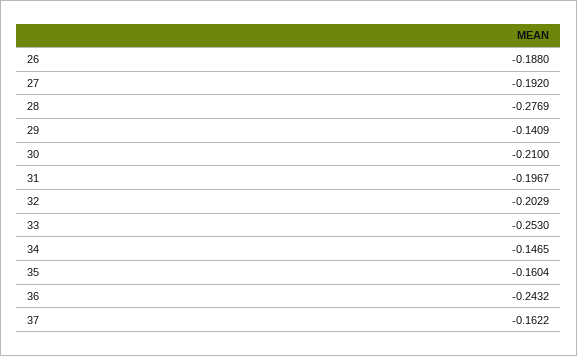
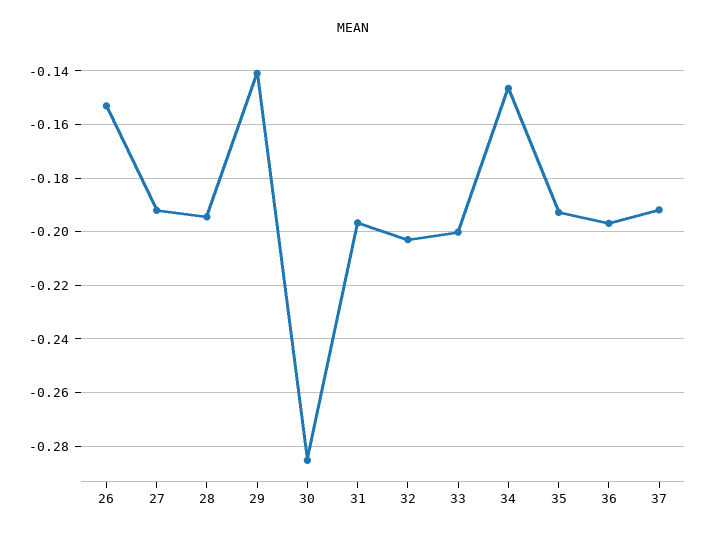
  {
-   "26": -0.188,
+   "26": -0.1525,
    "27": -0.192,
-   "28": -0.2769,
+   "28": -0.195,
    "29": -0.1409,
-   "30": -0.21,
+   "30": -0.285,
    "31": -0.1967,
    "32": -0.2029,
-   "33": -0.253,
+   "33": -0.2,
    "34": -0.1465,
-   "35": -0.1604,
+   "35": -0.1925,
-   "36": -0.2432,
+   "36": -0.1975,
-   "37": -0.1622
+   "37": -0.1925
  }

